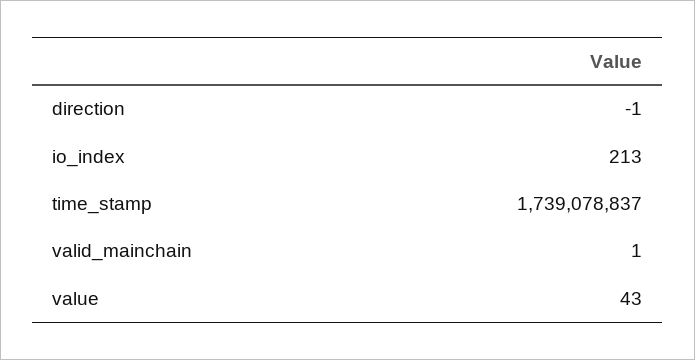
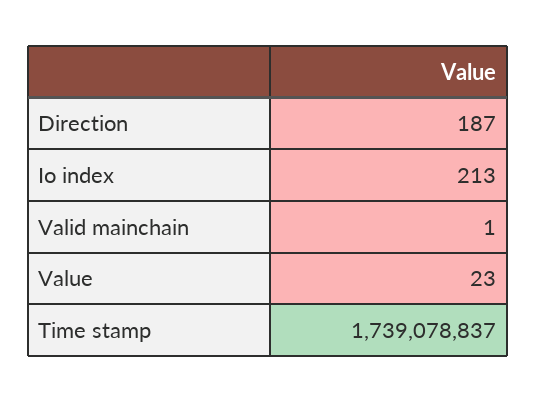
  {
-   "direction": -1,
+   "direction": 187,
    "io_index": 213,
    "time_stamp": 1739078837,
    "valid_mainchain": 1,
-   "value": 43
+   "value": 23
  }

